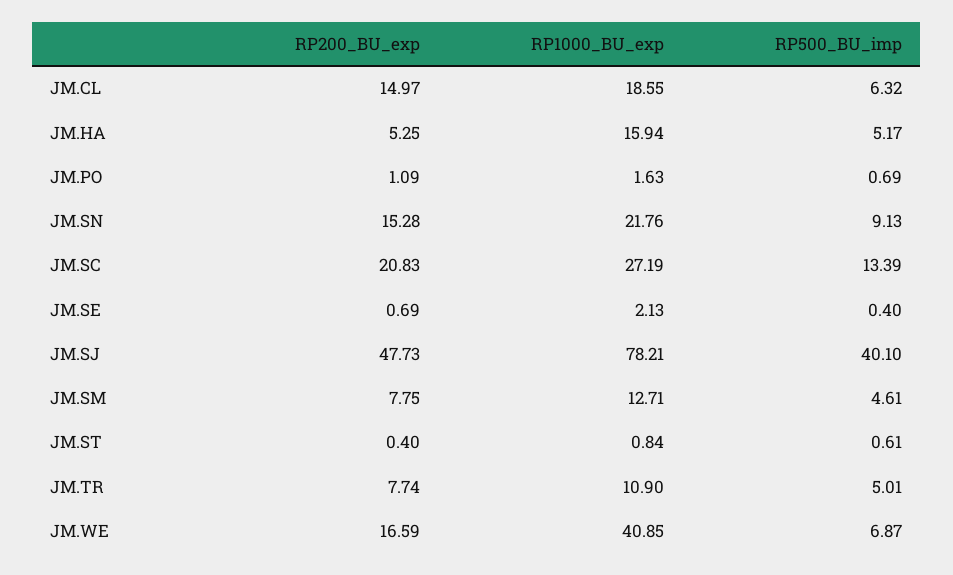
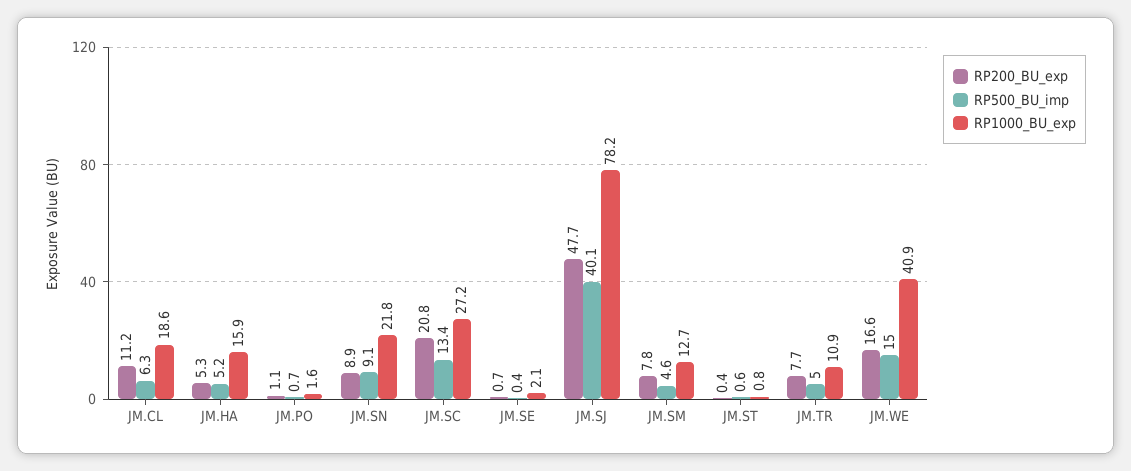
  {
    "RP200_BU_exp": {
-     "JM.CL": 14.97,
+     "JM.CL": 11.2,
      "JM.HA": 5.25,
      "JM.PO": 1.09,
-     "JM.SN": 15.28,
+     "JM.SN": 8.9,
      "JM.SC": 20.83,
      "JM.SE": 0.69,
      "JM.SJ": 47.73,
      "JM.SM": 7.75,
      "JM.ST": 0.4,
      "JM.TR": 7.74,
      "JM.WE": 16.59
    },
    "RP1000_BU_exp": {
      "JM.CL": 18.55,
      "JM.HA": 15.94,
      "JM.PO": 1.63,
      "JM.SN": 21.76,
      "JM.SC": 27.19,
      "JM.SE": 2.13,
      "JM.SJ": 78.21,
      "JM.SM": 12.71,
      "JM.ST": 0.84,
      "JM.TR": 10.9,
      "JM.WE": 40.85
    },
    "RP500_BU_imp": {
      "JM.CL": 6.32,
      "JM.HA": 5.17,
      "JM.PO": 0.69,
      "JM.SN": 9.13,
      "JM.SC": 13.39,
      "JM.SE": 0.4,
      "JM.SJ": 40.1,
      "JM.SM": 4.61,
      "JM.ST": 0.61,
      "JM.TR": 5.01,
-     "JM.WE": 6.87
+     "JM.WE": 15
    }
  }

